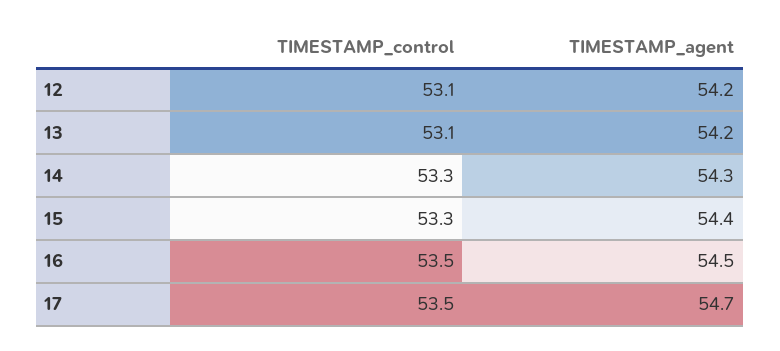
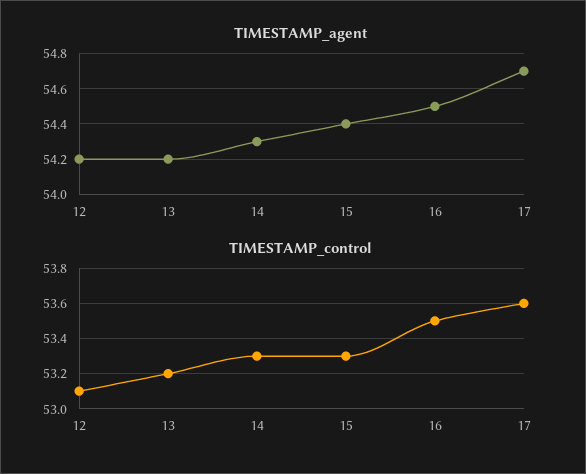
  {
    "TIMESTAMP_control": {
      "12": 53.1,
-     "13": 53.1,
+     "13": 53.2,
      "14": 53.3,
      "15": 53.3,
      "16": 53.5,
-     "17": 53.5
+     "17": 53.6
    },
    "TIMESTAMP_agent": {
      "12": 54.2,
      "13": 54.2,
      "14": 54.3,
      "15": 54.4,
      "16": 54.5,
      "17": 54.7
    }
  }

